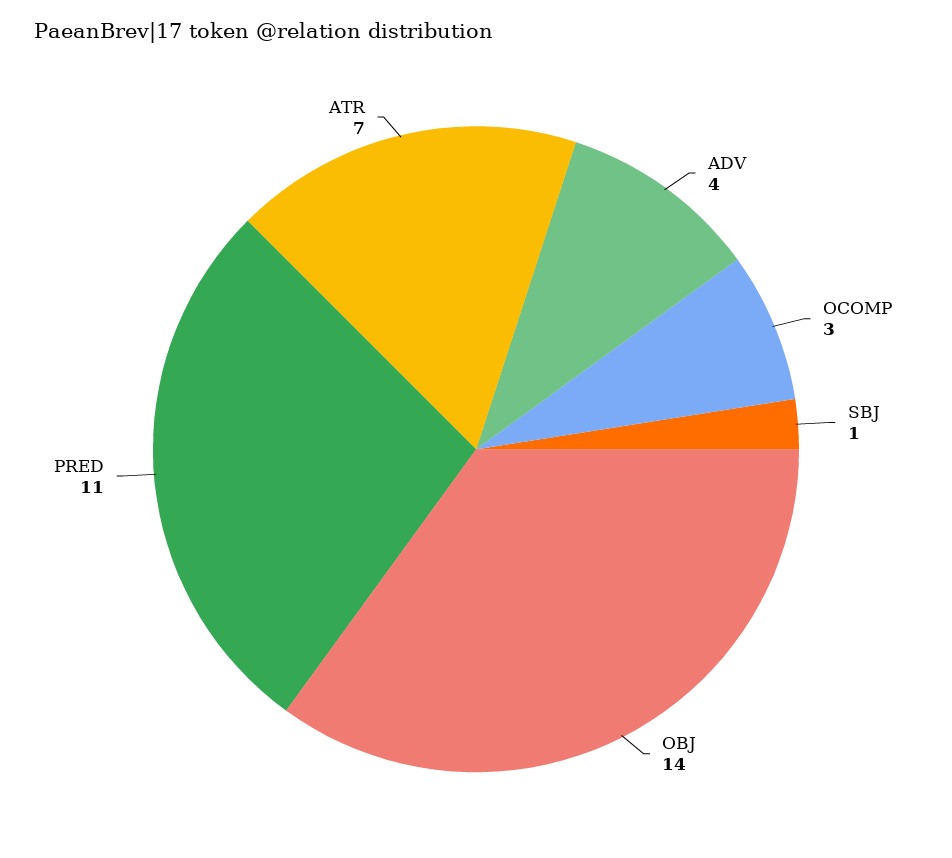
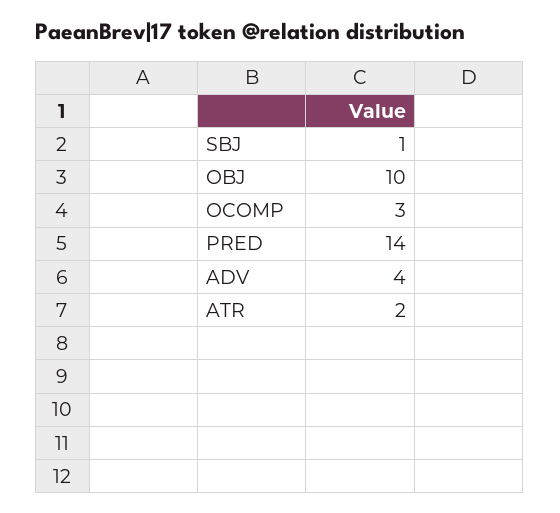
  {
    "ADV": 4,
    "OCOMP": 3,
    "SBJ": 1,
-   "OBJ": 14,
+   "OBJ": 10,
-   "PRED": 11,
+   "PRED": 14,
-   "ATR": 7
+   "ATR": 2
  }

